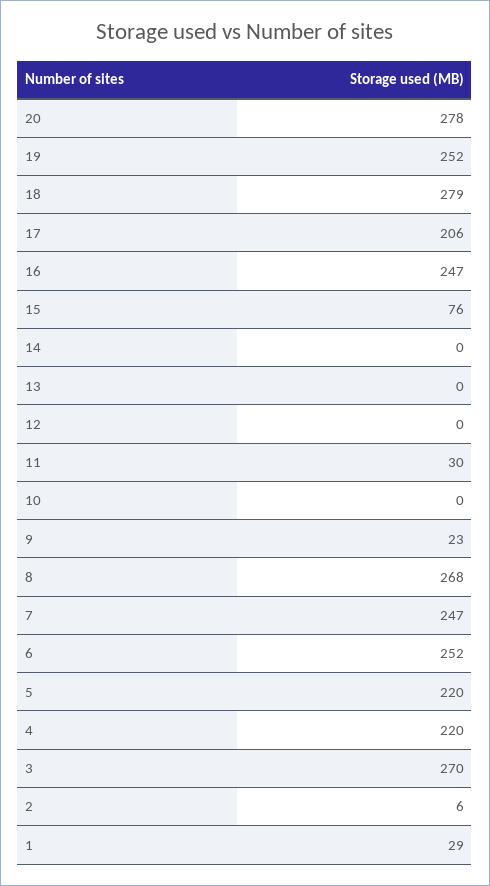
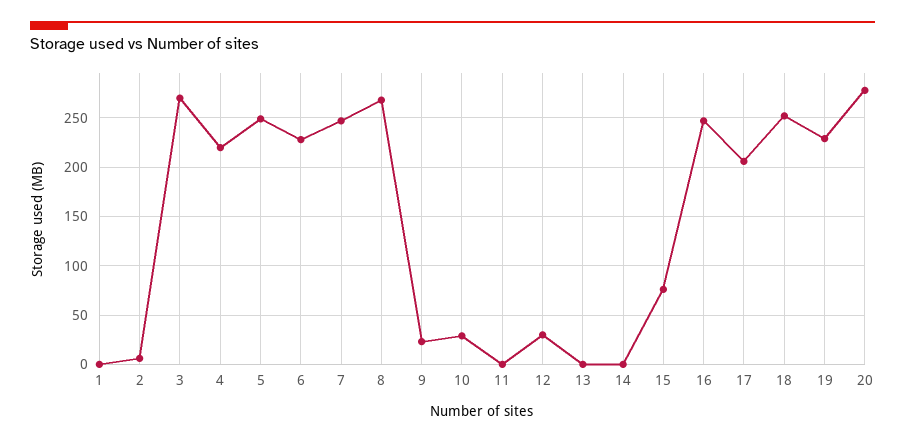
  {
    "20": 278,
-   "19": 252,
+   "19": 230,
-   "18": 279,
+   "18": 250,
    "17": 206,
    "16": 247,
    "15": 76,
    "14": 0,
    "13": 0,
-   "12": 0,
+   "12": 30,
-   "11": 30,
+   "11": 0,
-   "10": 0,
+   "10": 30,
    "9": 23,
    "8": 268,
    "7": 247,
-   "6": 252,
+   "6": 230,
-   "5": 220,
+   "5": 250,
    "4": 220,
    "3": 270,
    "2": 6,
-   "1": 29
+   "1": 0
  }

